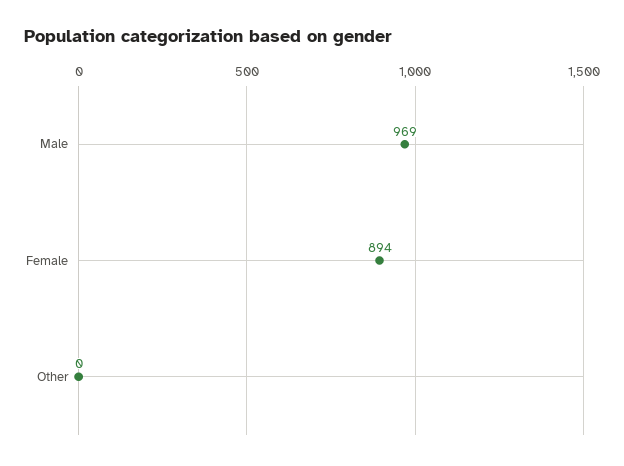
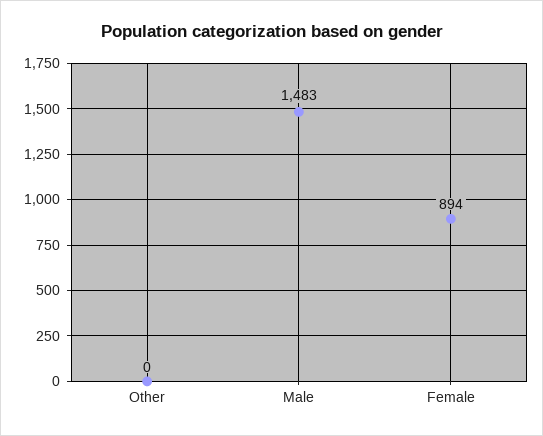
  {
-   "Male": 969,
+   "Male": 1483,
    "Female": 894,
    "Other": 0
  }

